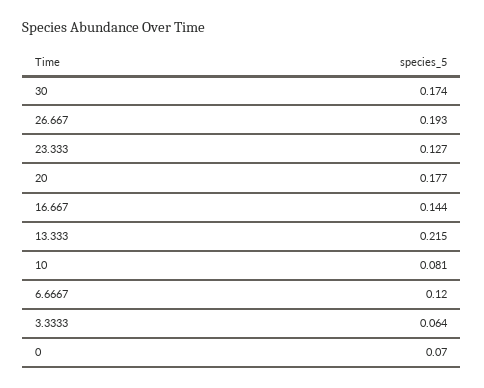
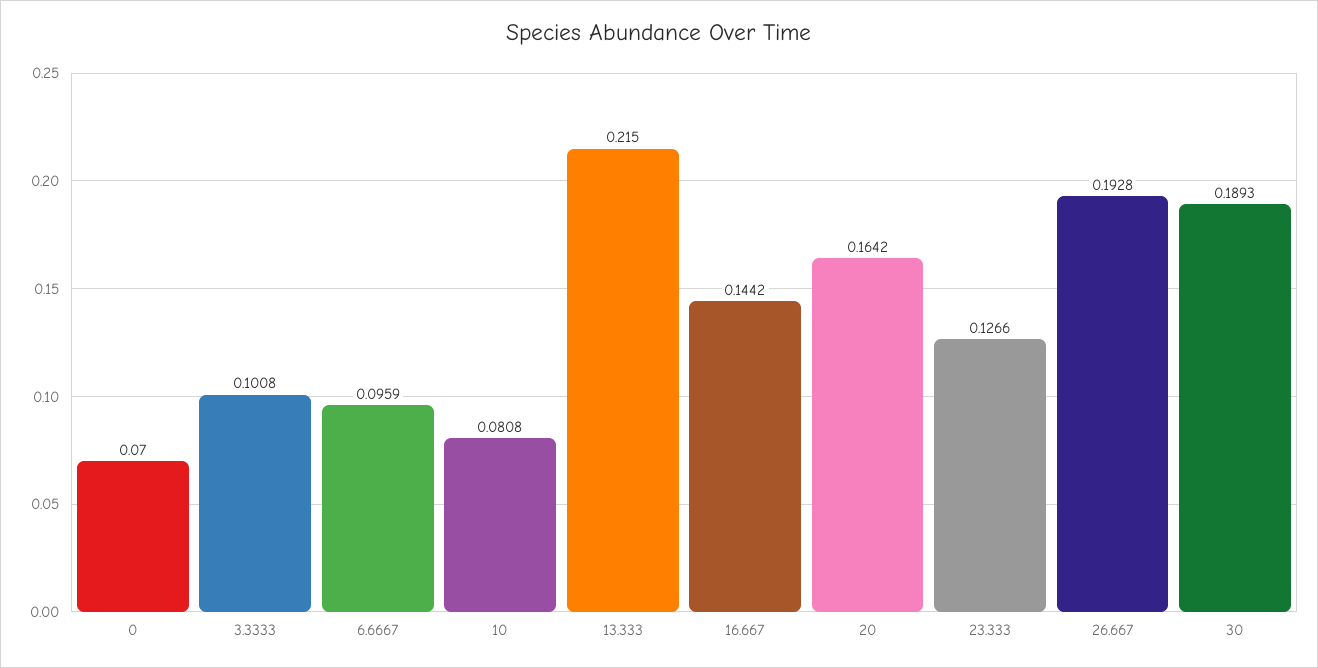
  {
-   "30": 0.174,
+   "30": 0.1893,
    "26.667": 0.1928,
    "23.333": 0.1266,
-   "20": 0.177,
+   "20": 0.1642,
    "16.667": 0.1442,
    "13.333": 0.215,
    "10": 0.0808,
-   "6.6667": 0.12,
+   "6.6667": 0.0959,
-   "3.3333": 0.064,
+   "3.3333": 0.1008,
    "0": 0.07
  }

